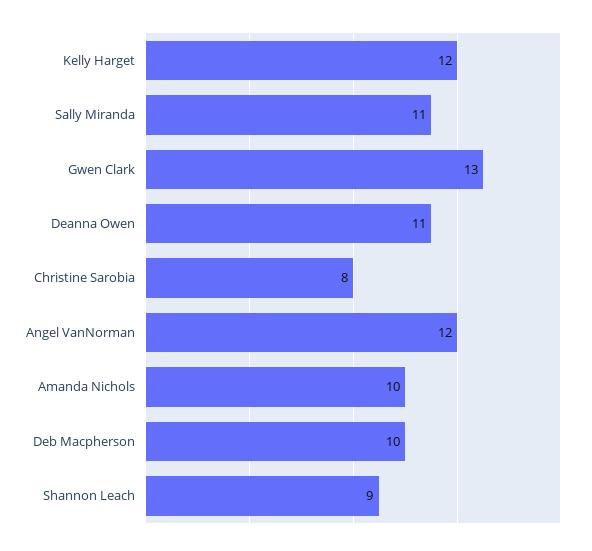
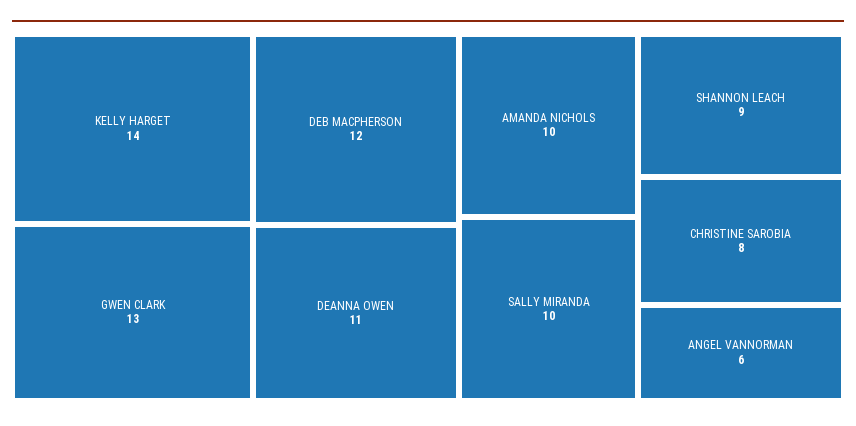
  {
-   "Kelly Harget": 12,
+   "Kelly Harget": 14,
-   "Sally Miranda": 11,
+   "Sally Miranda": 10,
    "Gwen Clark": 13,
    "Deanna Owen": 11,
    "Christine Sarobia": 8,
-   "Angel VanNorman": 12,
+   "Angel VanNorman": 6,
    "Amanda Nichols": 10,
-   "Deb Macpherson": 10,
+   "Deb Macpherson": 12,
    "Shannon Leach": 9
  }

